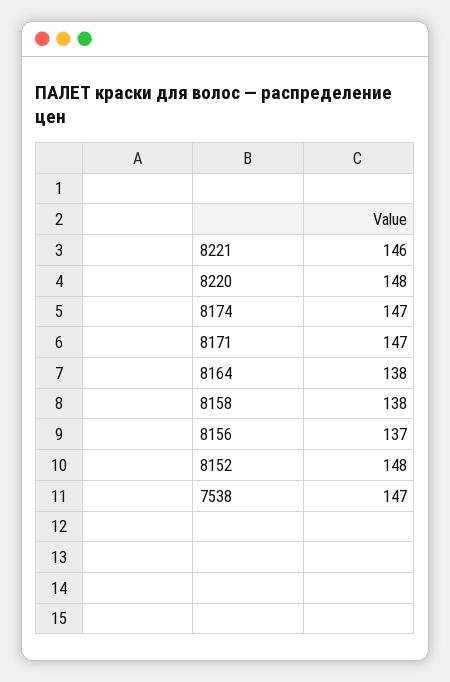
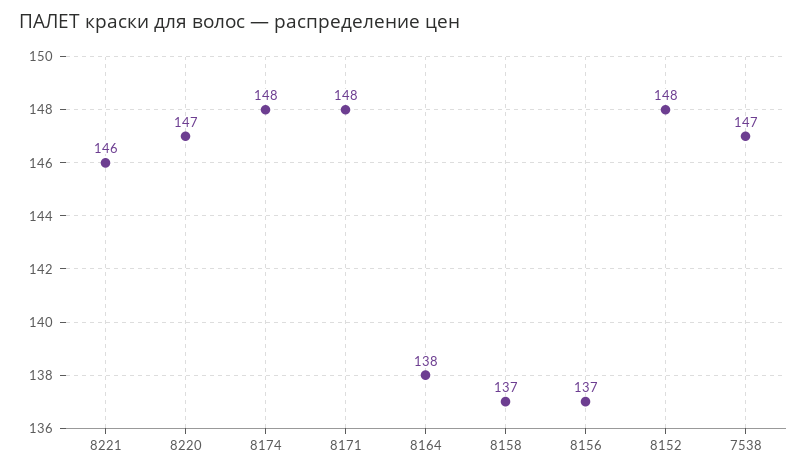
  {
    "8221": 146,
-   "8220": 148,
+   "8220": 147,
-   "8174": 147,
+   "8174": 148,
-   "8171": 147,
+   "8171": 148,
    "8164": 138,
-   "8158": 138,
+   "8158": 137,
    "8156": 137,
    "8152": 148,
    "7538": 147
  }

